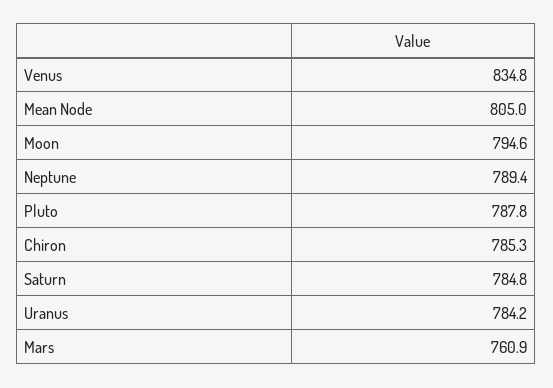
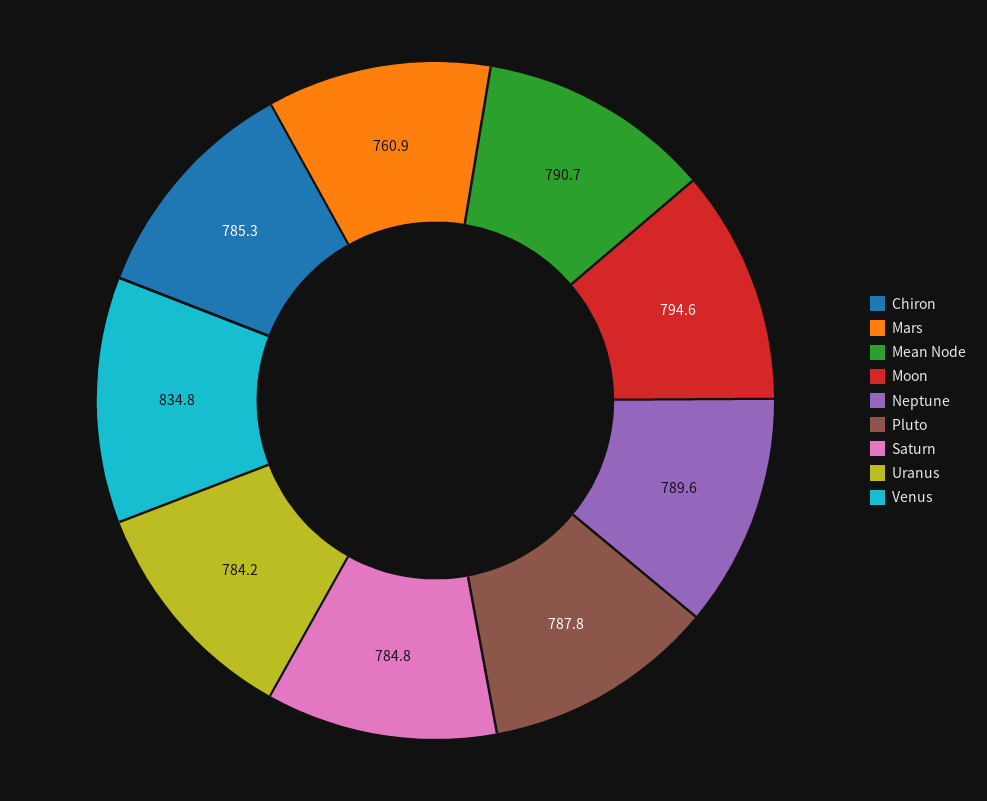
  {
    "Venus": 834.8,
-   "Mean Node": 805,
+   "Mean Node": 790.7,
    "Moon": 794.6,
-   "Neptune": 789.4,
+   "Neptune": 789.6,
    "Pluto": 787.8,
    "Chiron": 785.3,
    "Saturn": 784.8,
    "Uranus": 784.2,
    "Mars": 760.9
  }

